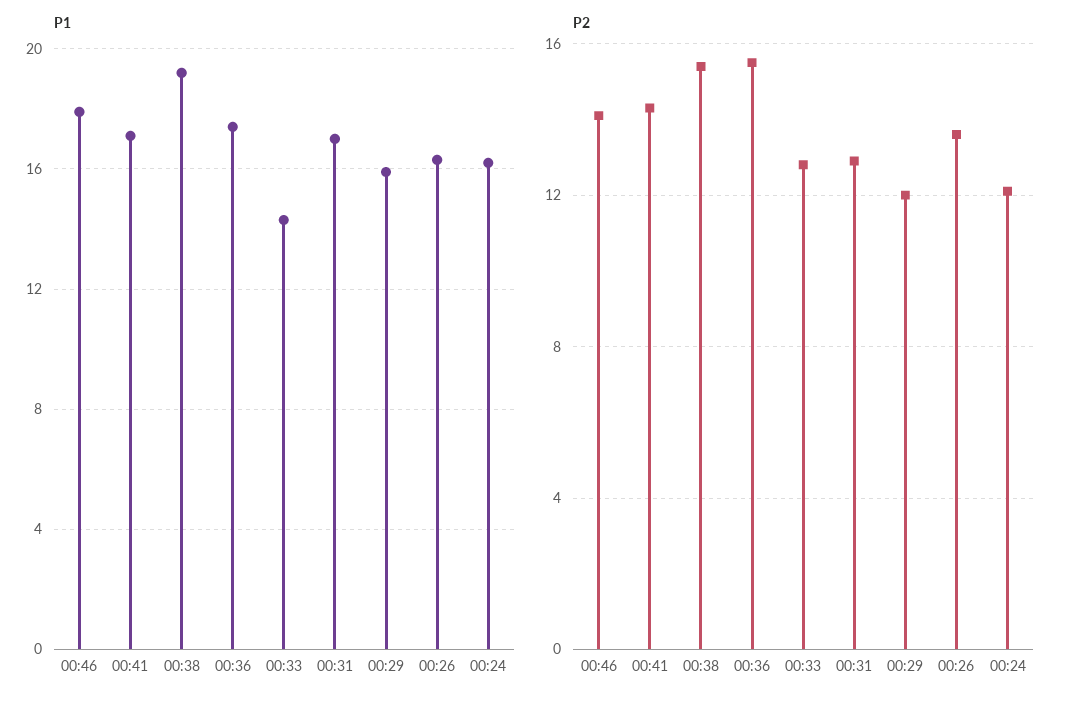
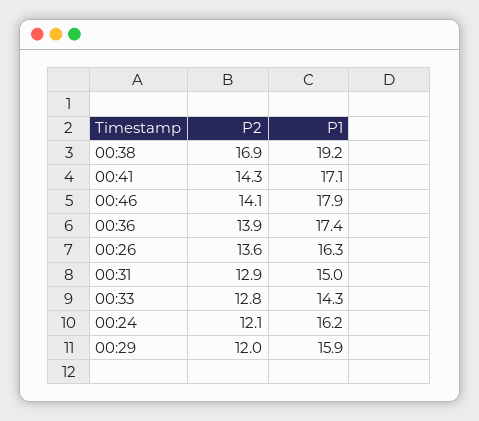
  {
    "P1": {
      "00:46": 17.9,
      "00:41": 17.1,
      "00:38": 19.2,
      "00:36": 17.4,
      "00:33": 14.3,
-     "00:31": 17,
+     "00:31": 15,
      "00:29": 15.9,
      "00:26": 16.3,
      "00:24": 16.2
    },
    "P2": {
      "00:46": 14.1,
      "00:41": 14.3,
-     "00:38": 15.5,
+     "00:38": 16.9,
-     "00:36": 15.5,
+     "00:36": 13.9,
      "00:33": 12.8,
      "00:31": 12.9,
      "00:29": 12,
      "00:26": 13.6,
      "00:24": 12.1
    }
  }

